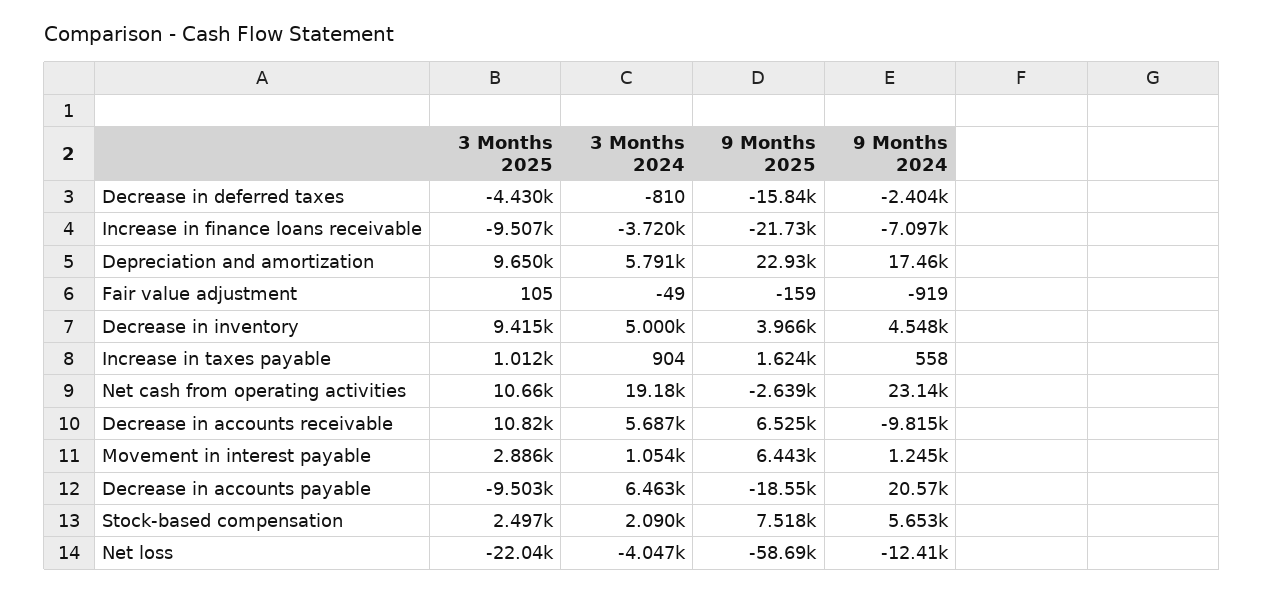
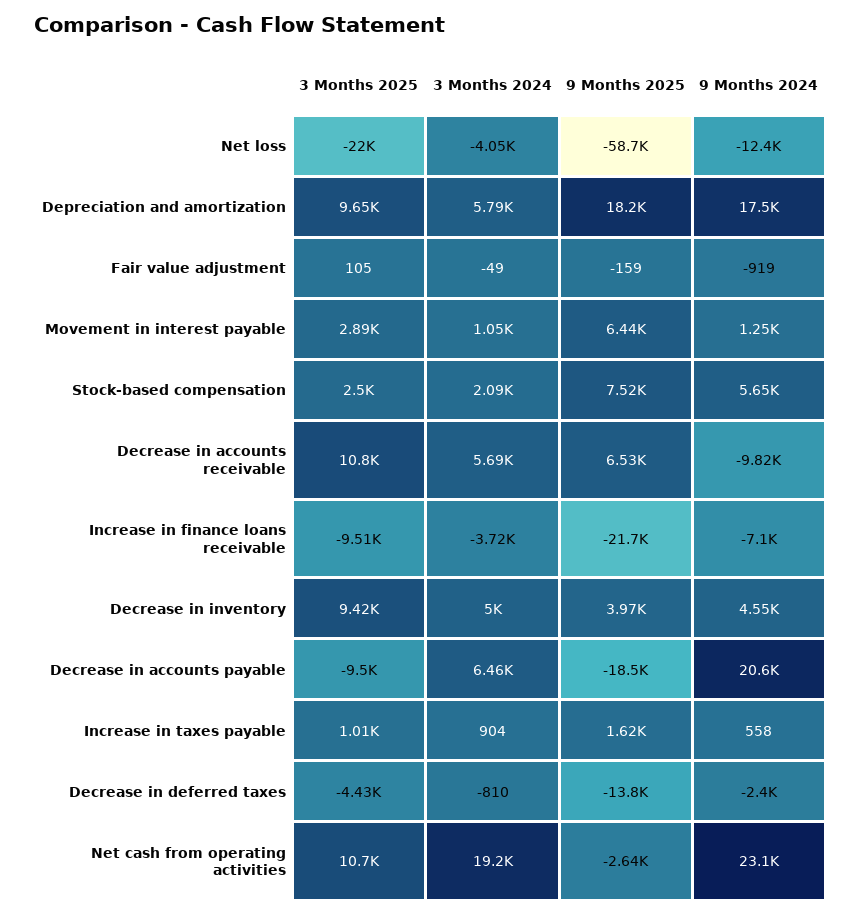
  {
    "3 Months 2025": {
      "Decrease in deferred taxes": -4430,
      "Increase in finance loans receivable": -9507,
      "Depreciation and amortization": 9650,
      "Fair value adjustment": 105,
      "Decrease in inventory": 9415,
      "Increase in taxes payable": 1012,
      "Net cash from operating activities": 10660,
      "Decrease in accounts receivable": 10820,
      "Movement in interest payable": 2886,
      "Decrease in accounts payable": -9503,
      "Stock-based compensation": 2497,
      "Net loss": -22040
    },
    "3 Months 2024": {
      "Decrease in deferred taxes": -810,
      "Increase in finance loans receivable": -3720,
      "Depreciation and amortization": 5791,
      "Fair value adjustment": -49,
      "Decrease in inventory": 5000,
      "Increase in taxes payable": 904,
      "Net cash from operating activities": 19180,
      "Decrease in accounts receivable": 5687,
      "Movement in interest payable": 1054,
      "Decrease in accounts payable": 6463,
      "Stock-based compensation": 2090,
      "Net loss": -4047
    },
    "9 Months 2025": {
-     "Decrease in deferred taxes": -15840,
+     "Decrease in deferred taxes": -13800,
      "Increase in finance loans receivable": -21730,
-     "Depreciation and amortization": 22930,
+     "Depreciation and amortization": 18200,
      "Fair value adjustment": -159,
      "Decrease in inventory": 3966,
      "Increase in taxes payable": 1624,
      "Net cash from operating activities": -2639,
      "Decrease in accounts receivable": 6525,
      "Movement in interest payable": 6443,
      "Decrease in accounts payable": -18550,
      "Stock-based compensation": 7518,
      "Net loss": -58690
    },
    "9 Months 2024": {
      "Decrease in deferred taxes": -2404,
      "Increase in finance loans receivable": -7097,
      "Depreciation and amortization": 17460,
      "Fair value adjustment": -919,
      "Decrease in inventory": 4548,
      "Increase in taxes payable": 558,
      "Net cash from operating activities": 23140,
      "Decrease in accounts receivable": -9815,
      "Movement in interest payable": 1245,
      "Decrease in accounts payable": 20570,
      "Stock-based compensation": 5653,
      "Net loss": -12410
    }
  }

